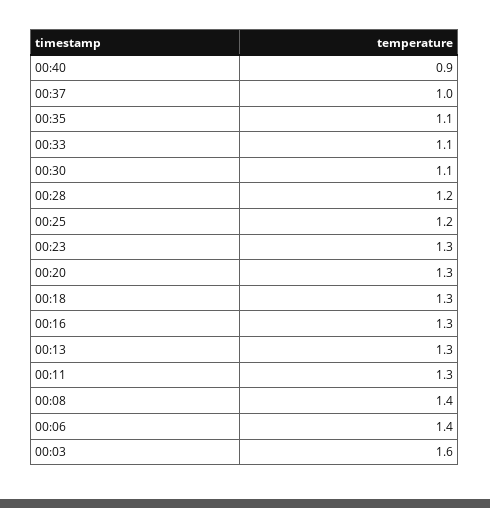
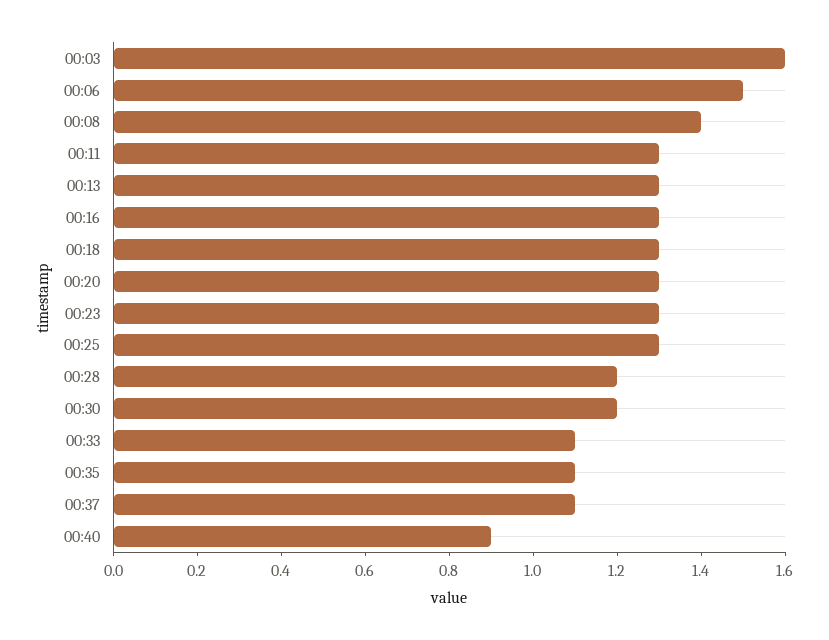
  {
    "00:40": 0.9,
-   "00:37": 1,
+   "00:37": 1.1,
    "00:35": 1.1,
    "00:33": 1.1,
-   "00:30": 1.1,
+   "00:30": 1.2,
    "00:28": 1.2,
-   "00:25": 1.2,
+   "00:25": 1.3,
    "00:23": 1.3,
    "00:20": 1.3,
    "00:18": 1.3,
    "00:16": 1.3,
    "00:13": 1.3,
    "00:11": 1.3,
    "00:08": 1.4,
-   "00:06": 1.4,
+   "00:06": 1.5,
    "00:03": 1.6
  }

